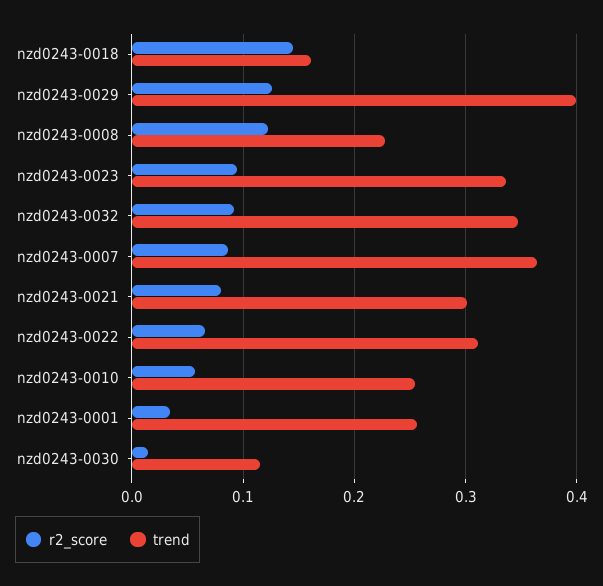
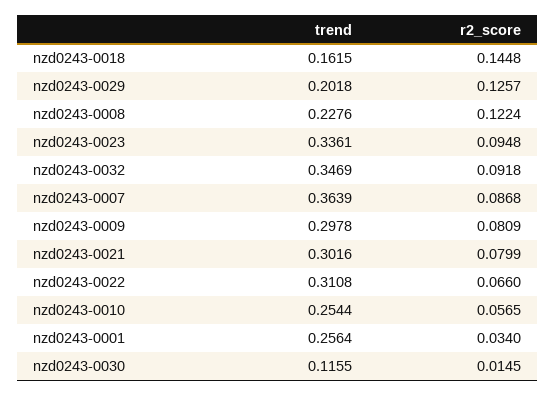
  {
    "r2_score": {
      "nzd0243-0018": 0.1448,
      "nzd0243-0029": 0.1257,
      "nzd0243-0008": 0.1224,
      "nzd0243-0023": 0.0948,
      "nzd0243-0032": 0.0918,
      "nzd0243-0007": 0.0868,
      "nzd0243-0021": 0.0799,
      "nzd0243-0022": 0.066,
      "nzd0243-0010": 0.0565,
      "nzd0243-0001": 0.034,
-     "nzd0243-0030": 0.0145
+     "nzd0243-0030": 0.0145,
+     "nzd0243-0009": 0.0809
    },
    "trend": {
      "nzd0243-0018": 0.1615,
-     "nzd0243-0029": 0.4,
+     "nzd0243-0029": 0.2018,
      "nzd0243-0008": 0.2276,
      "nzd0243-0023": 0.3361,
      "nzd0243-0032": 0.3469,
      "nzd0243-0007": 0.3639,
      "nzd0243-0021": 0.3016,
      "nzd0243-0022": 0.3108,
      "nzd0243-0010": 0.2544,
      "nzd0243-0001": 0.2564,
-     "nzd0243-0030": 0.1155
+     "nzd0243-0030": 0.1155,
+     "nzd0243-0009": 0.2978
    }
  }

